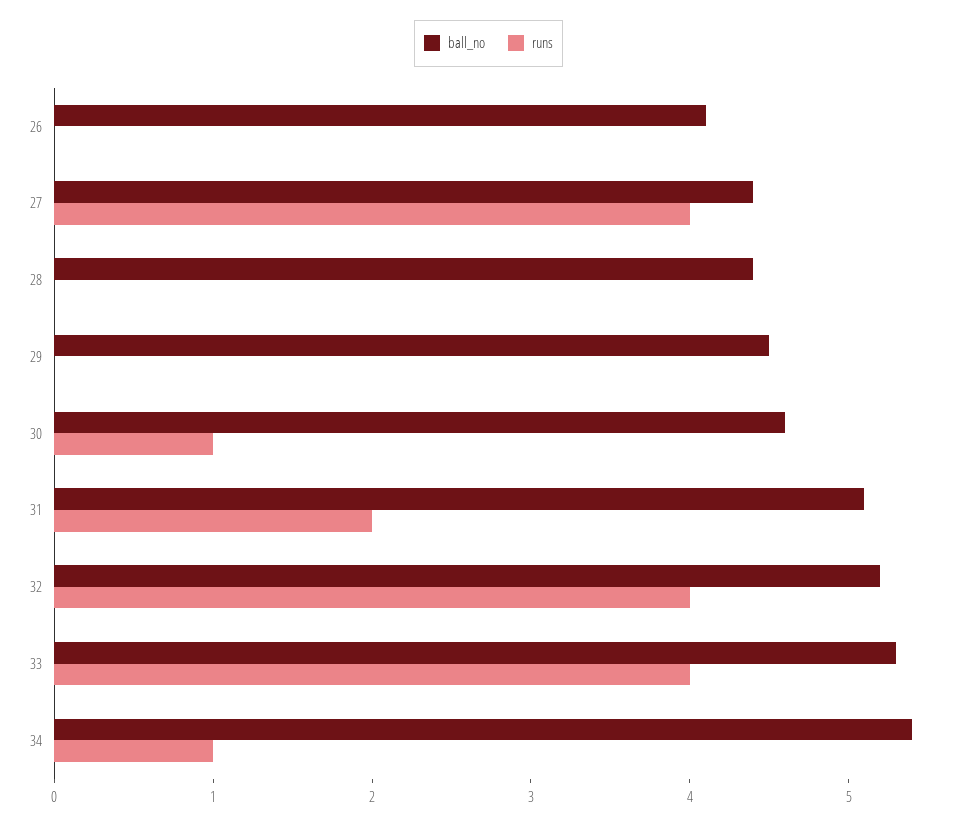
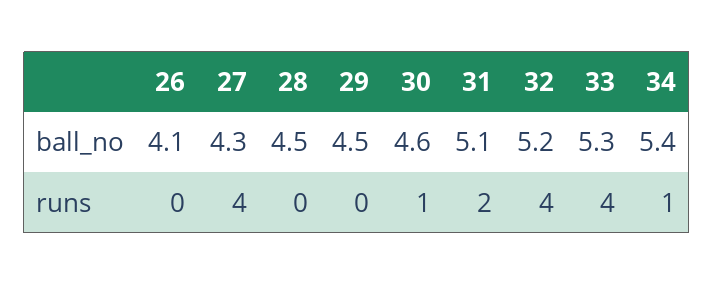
  {
    "ball_no": {
      "26": 4.1,
-     "27": 4.4,
+     "27": 4.3,
-     "28": 4.4,
+     "28": 4.5,
      "29": 4.5,
      "30": 4.6,
      "31": 5.1,
      "32": 5.2,
      "33": 5.3,
      "34": 5.4
    },
    "runs": {
      "26": 0,
      "27": 4,
      "28": 0,
      "29": 0,
      "30": 1,
      "31": 2,
      "32": 4,
      "33": 4,
      "34": 1
    }
  }

